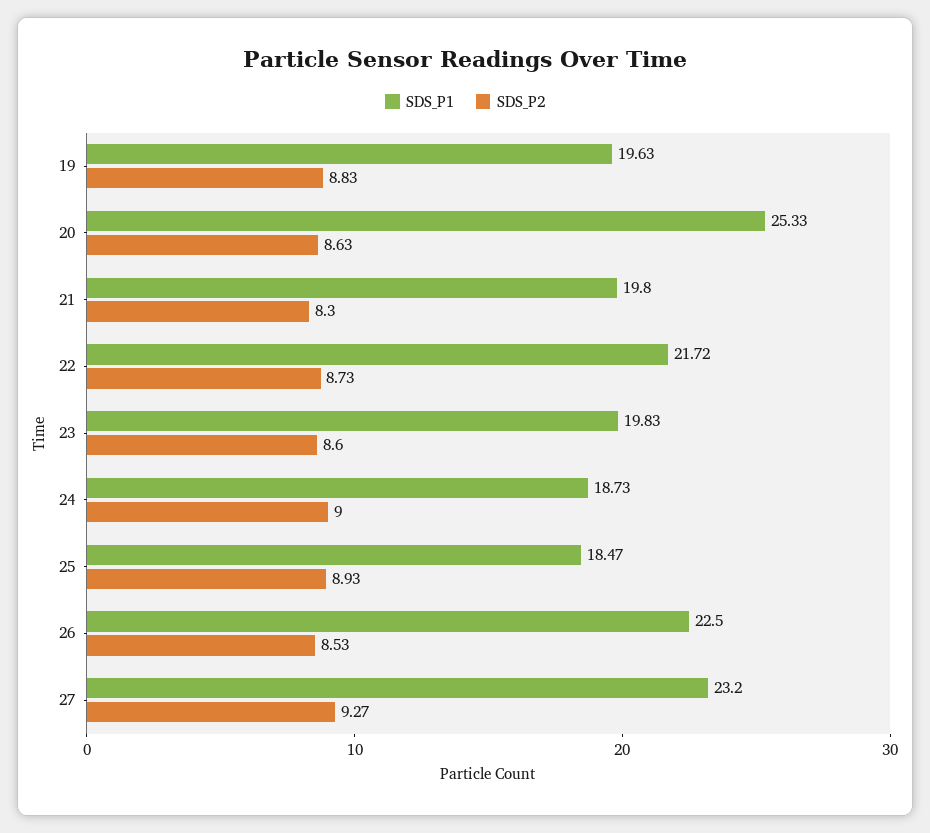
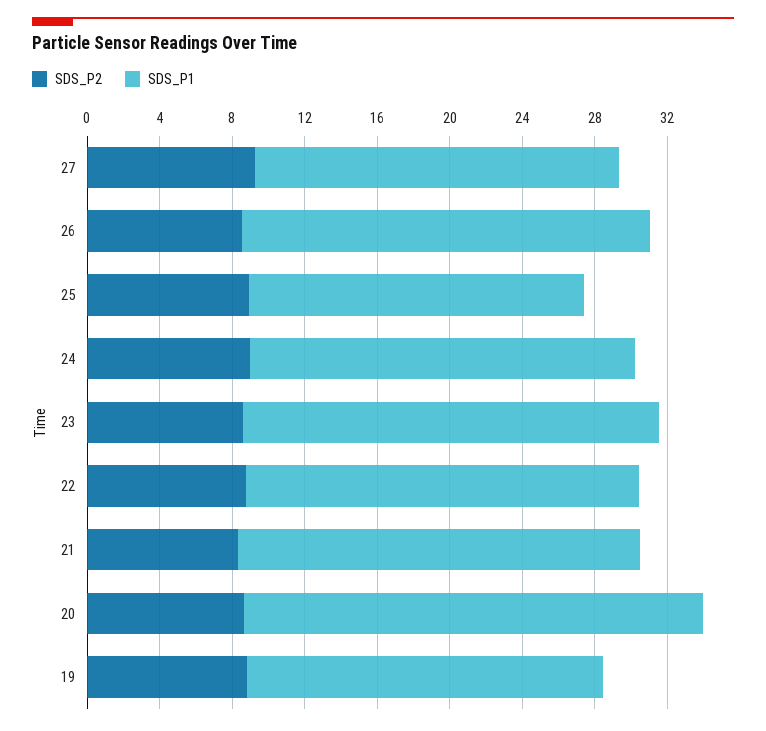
  {
    "SDS_P1": {
      "19": 19.63,
      "20": 25.33,
-     "21": 19.8,
+     "21": 22,
      "22": 21.72,
-     "23": 19.83,
+     "23": 23,
-     "24": 18.73,
+     "24": 21,
      "25": 18.47,
      "26": 22.5,
-     "27": 23.2
+     "27": 20
    },
    "SDS_P2": {
      "19": 8.83,
      "20": 8.63,
      "21": 8.3,
      "22": 8.73,
      "23": 8.6,
      "24": 9,
      "25": 8.93,
      "26": 8.53,
      "27": 9.27
    }
  }

